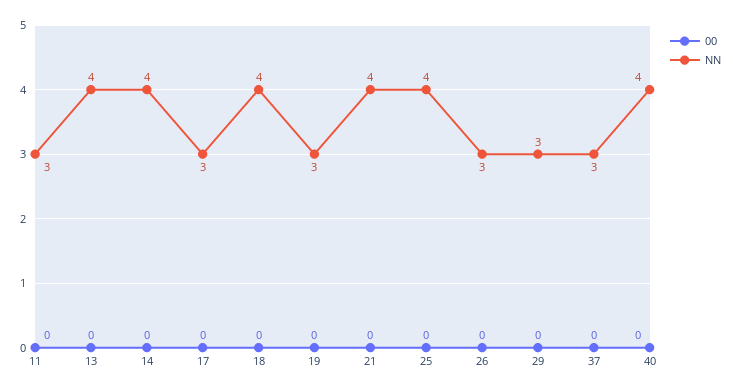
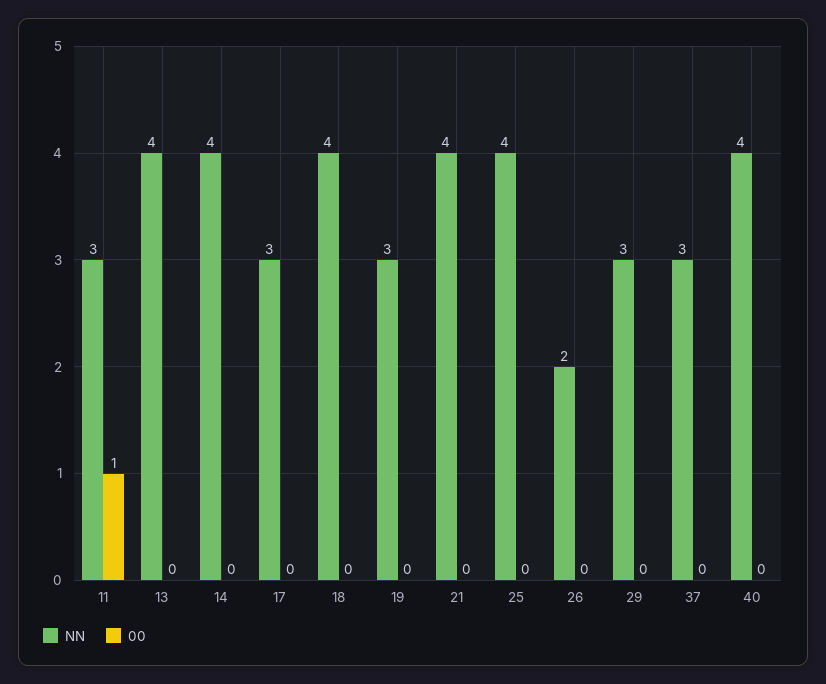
  {
    "00": {
-     "11": 0,
+     "11": 1,
      "13": 0,
      "14": 0,
      "17": 0,
      "18": 0,
      "19": 0,
      "21": 0,
      "25": 0,
      "26": 0,
      "29": 0,
      "37": 0,
      "40": 0
    },
    "NN": {
      "11": 3,
      "13": 4,
      "14": 4,
      "17": 3,
      "18": 4,
      "19": 3,
      "21": 4,
      "25": 4,
-     "26": 3,
+     "26": 2,
      "29": 3,
      "37": 3,
      "40": 4
    }
  }

